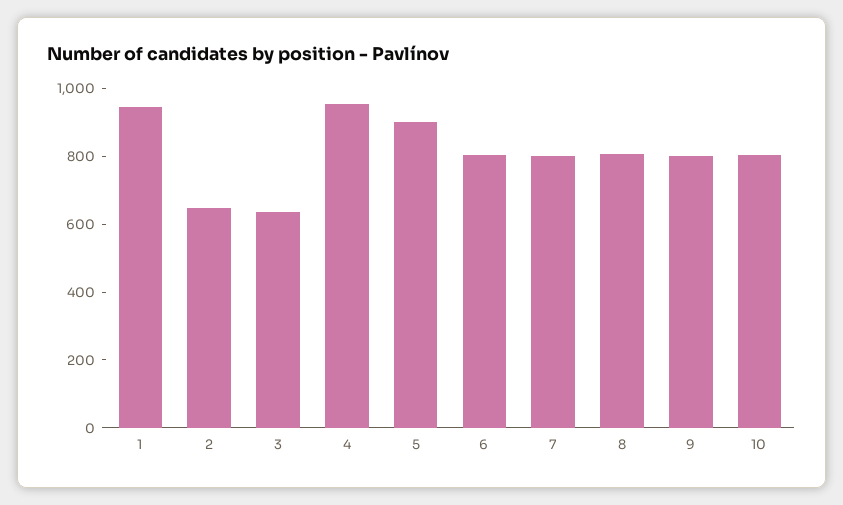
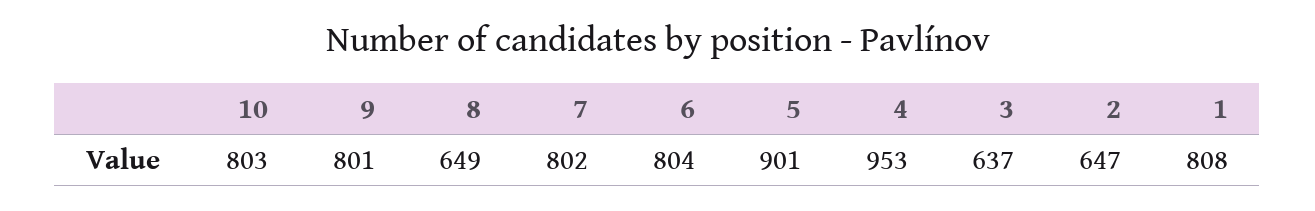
  {
-   "1": 950,
+   "1": 808,
    "2": 647,
    "3": 637,
    "4": 953,
    "5": 901,
    "6": 804,
    "7": 802,
-   "8": 800,
+   "8": 649,
    "9": 801,
    "10": 803
  }

